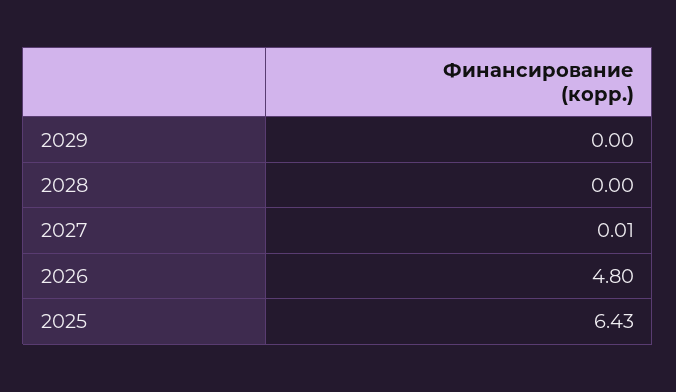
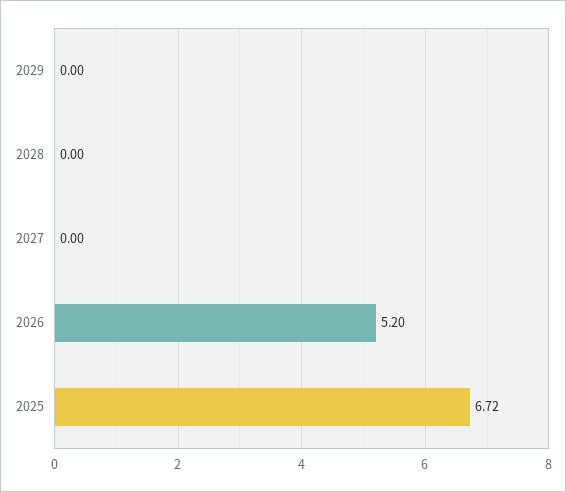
  {
    "2029": 0,
    "2028": 0,
-   "2027": 0.01,
+   "2027": 0,
-   "2026": 4.8,
+   "2026": 5.2,
-   "2025": 6.43
+   "2025": 6.72
  }

